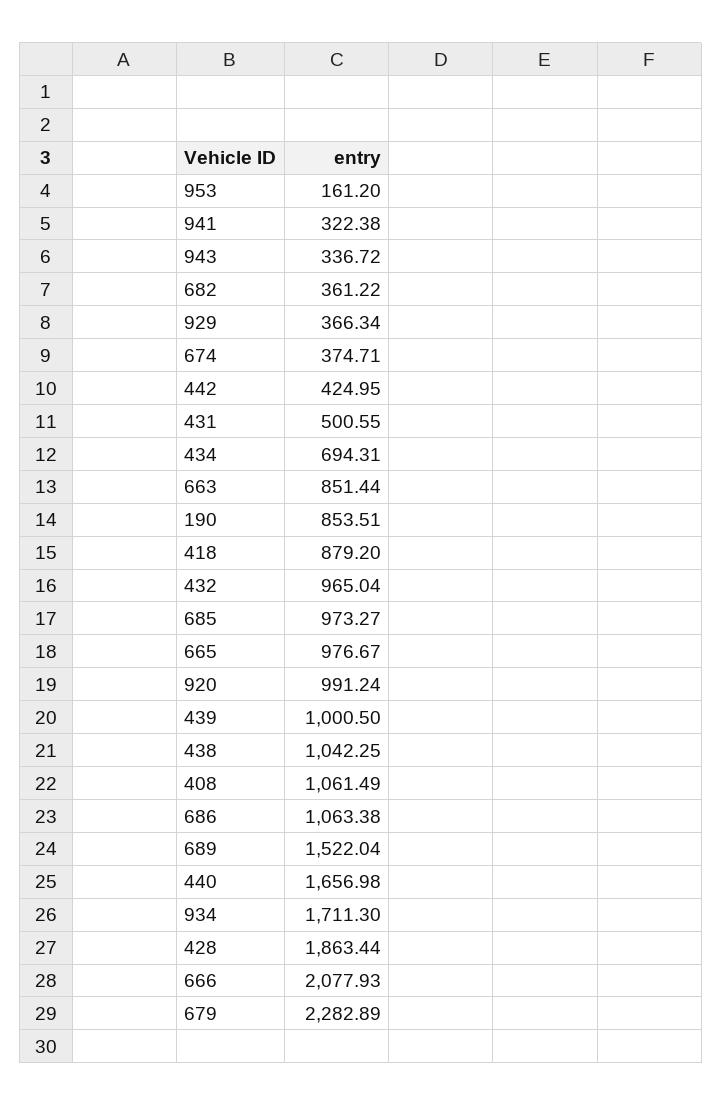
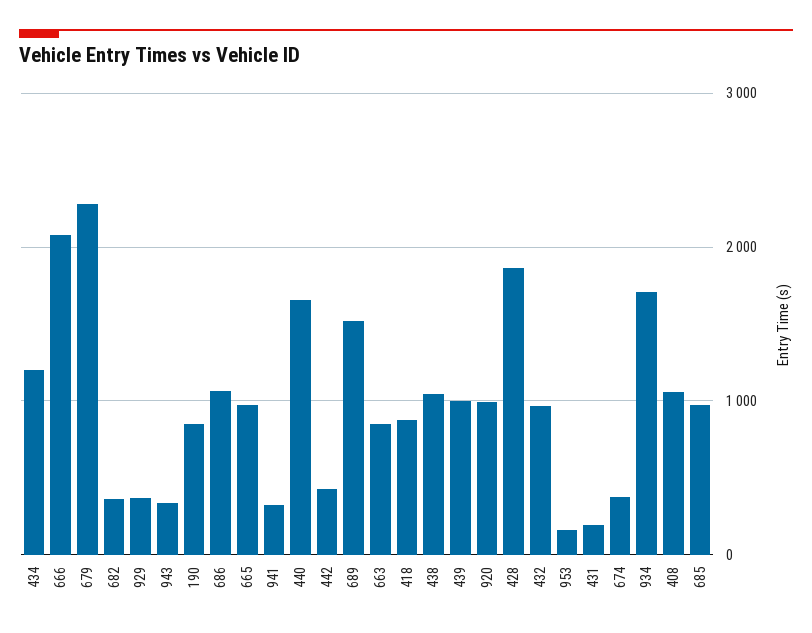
  {
    "953": 161.2,
    "941": 322.38,
    "943": 336.72,
    "682": 361.22,
    "929": 366.34,
    "674": 374.71,
    "442": 424.95,
-   "431": 500.55,
+   "431": 200,
-   "434": 694.31,
+   "434": 1200,
    "663": 851.44,
    "190": 853.51,
    "418": 879.2,
    "432": 965.04,
    "685": 973.27,
    "665": 976.67,
    "920": 991.24,
    "439": 1000.5,
    "438": 1042.25,
    "408": 1061.49,
    "686": 1063.38,
    "689": 1522.04,
    "440": 1656.98,
    "934": 1711.3,
    "428": 1863.44,
    "666": 2077.93,
    "679": 2282.89
  }

